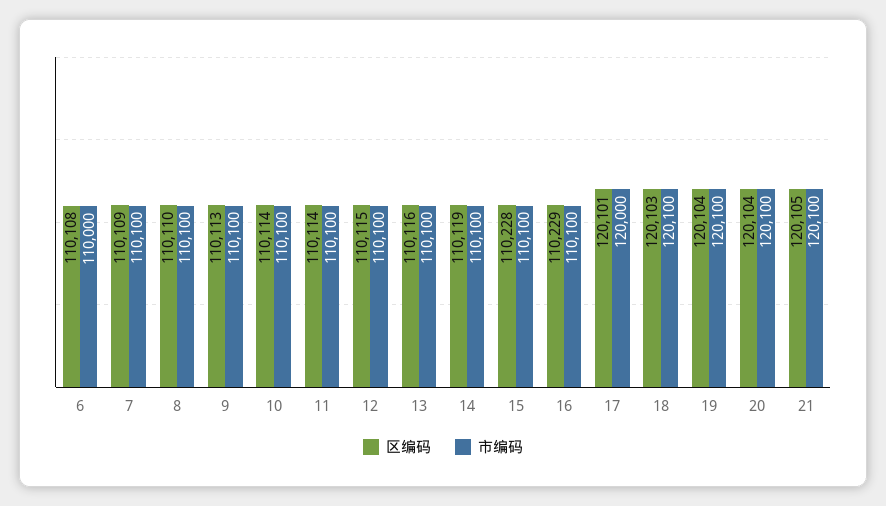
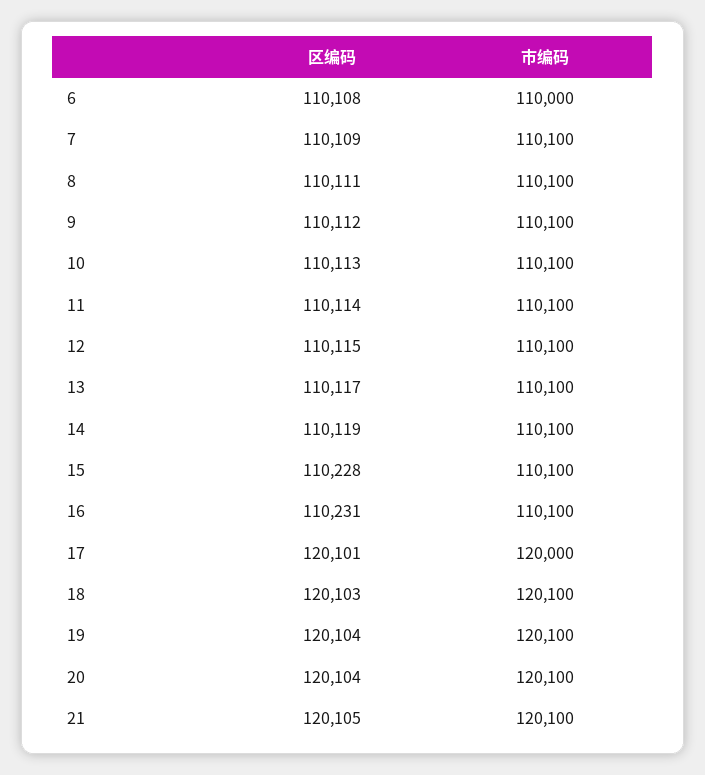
  {
    "区编码": {
      "6": 110108,
      "7": 110109,
-     "8": 110110,
+     "8": 110111,
-     "9": 110113,
+     "9": 110112,
-     "10": 110114,
+     "10": 110113,
      "11": 110114,
      "12": 110115,
-     "13": 110116,
+     "13": 110117,
      "14": 110119,
      "15": 110228,
-     "16": 110229,
+     "16": 110231,
      "17": 120101,
      "18": 120103,
      "19": 120104,
      "20": 120104,
      "21": 120105
    },
    "市编码": {
      "6": 110000,
      "7": 110100,
      "8": 110100,
      "9": 110100,
      "10": 110100,
      "11": 110100,
      "12": 110100,
      "13": 110100,
      "14": 110100,
      "15": 110100,
      "16": 110100,
      "17": 120000,
      "18": 120100,
      "19": 120100,
      "20": 120100,
      "21": 120100
    }
  }

